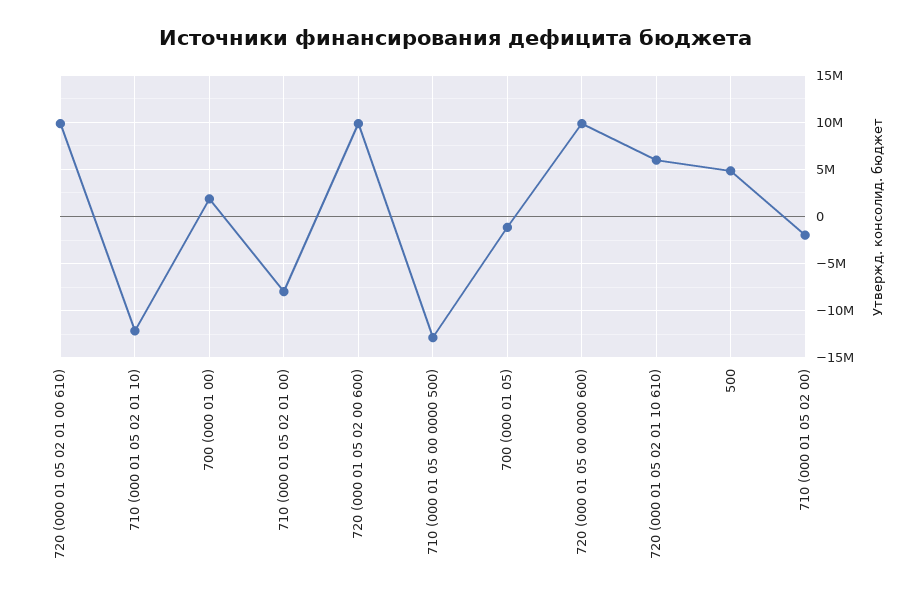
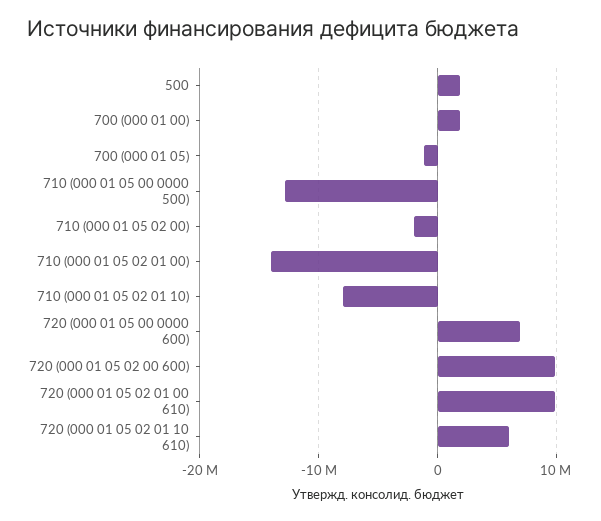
  {
    "720 (000 01 05 02 01 00 610)": 10000000,
-   "710 (000 01 05 02 01 10)": -12000000,
+   "710 (000 01 05 02 01 10)": -8000000,
    "700 (000 01 00)": 2000000,
-   "710 (000 01 05 02 01 00)": -8000000,
+   "710 (000 01 05 02 01 00)": -14000000,
    "720 (000 01 05 02 00 600)": 10000000,
    "710 (000 01 05 00 0000 500)": -13000000,
    "700 (000 01 05)": -1000000,
-   "720 (000 01 05 00 0000 600)": 10000000,
+   "720 (000 01 05 00 0000 600)": 7000000,
    "720 (000 01 05 02 01 10 610)": 6000000,
-   "500": 5000000,
+   "500": 2000000,
    "710 (000 01 05 02 00)": -2000000
  }

